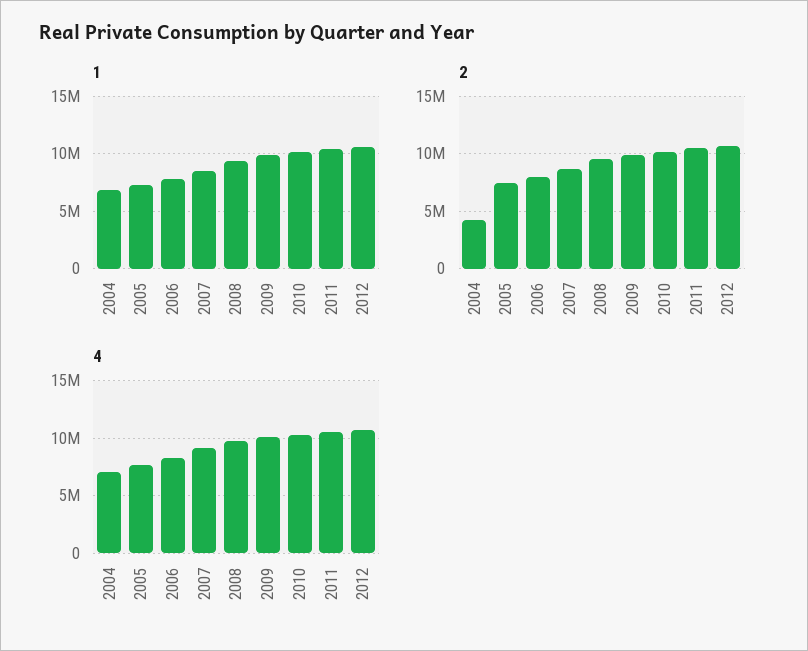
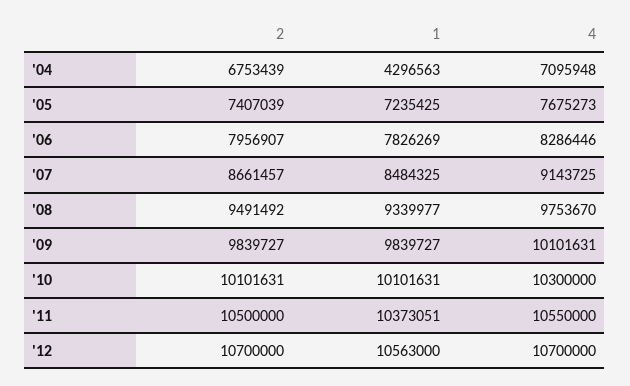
  {
    "1": {
-     "2004": 7000000,
+     "2004": 4296563,
      "2005": 7235425,
      "2006": 7826269,
      "2007": 8484325,
      "2008": 9339977,
      "2009": 9839727,
      "2010": 10101631,
      "2011": 10373051,
      "2012": 10563000
    },
    "2": {
-     "2004": 4000000,
+     "2004": 6753439,
      "2005": 7407039,
      "2006": 7956907,
      "2007": 8661457,
      "2008": 9491492,
      "2009": 9839727,
      "2010": 10101631,
      "2011": 10500000,
      "2012": 10700000
    },
    "4": {
      "2004": 7095948,
      "2005": 7675273,
      "2006": 8286446,
      "2007": 9143725,
      "2008": 9753670,
      "2009": 10101631,
      "2010": 10300000,
      "2011": 10550000,
      "2012": 10700000
    }
  }

